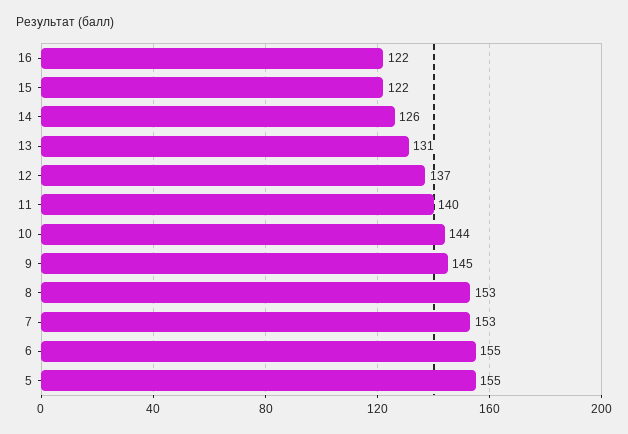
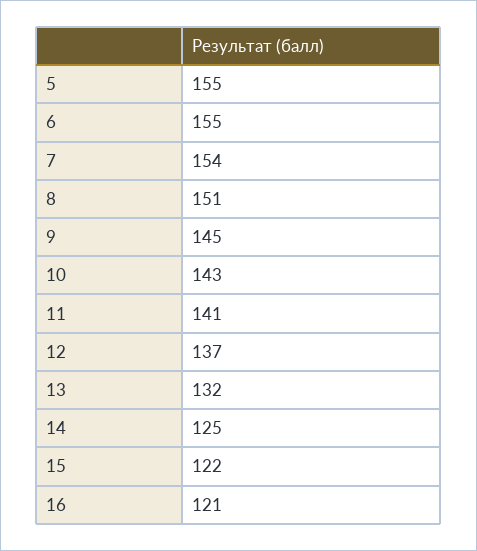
  {
-   "16": 122,
+   "16": 121,
    "15": 122,
-   "14": 126,
+   "14": 125,
-   "13": 131,
+   "13": 132,
    "12": 137,
-   "11": 140,
+   "11": 141,
-   "10": 144,
+   "10": 143,
    "9": 145,
-   "8": 153,
+   "8": 151,
-   "7": 153,
+   "7": 154,
    "6": 155,
    "5": 155
  }

